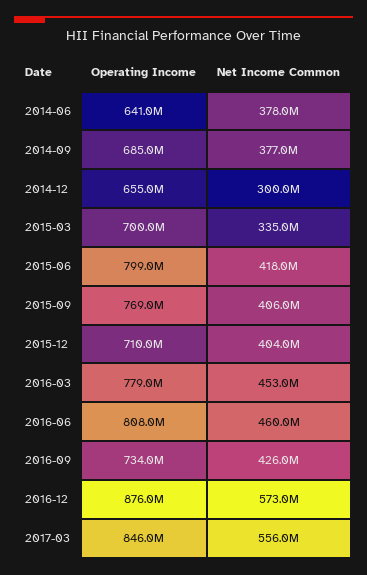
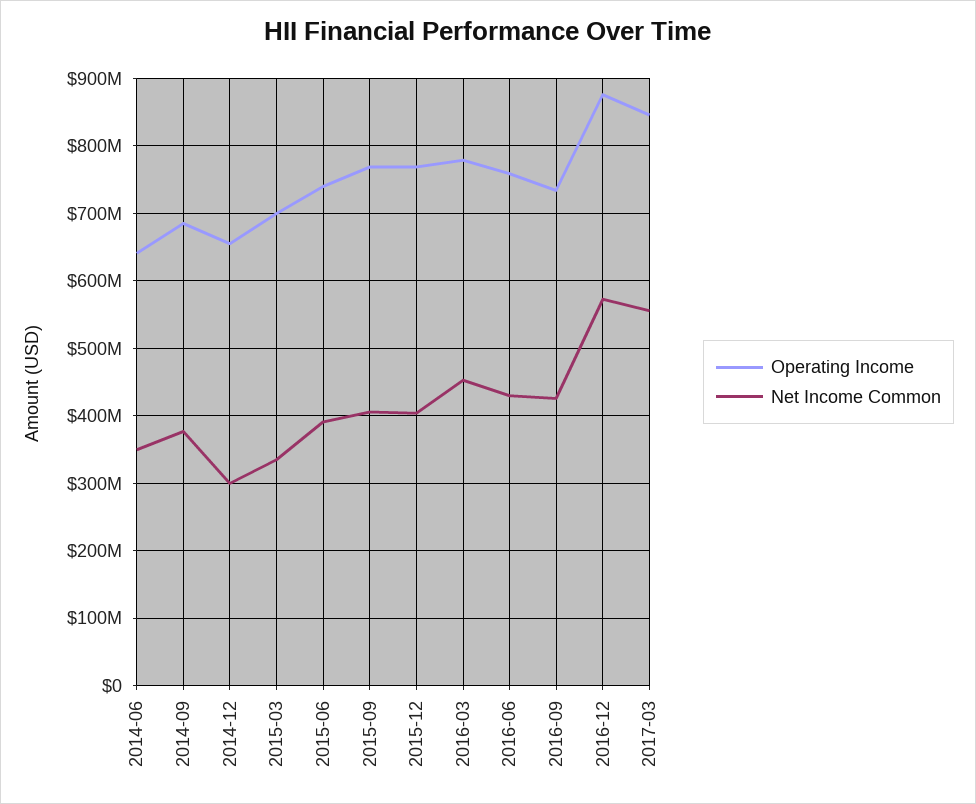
  {
    "Operating Income": {
      "2014-06": 641000000,
      "2014-09": 685000000,
      "2014-12": 655000000,
      "2015-03": 700000000,
-     "2015-06": 799000000,
+     "2015-06": 740000000,
      "2015-09": 769000000,
-     "2015-12": 710000000,
+     "2015-12": 770000000,
      "2016-03": 779000000,
-     "2016-06": 808000000,
+     "2016-06": 760000000,
      "2016-09": 734000000,
      "2016-12": 876000000,
      "2017-03": 846000000
    },
    "Net Income Common": {
-     "2014-06": 378000000,
+     "2014-06": 350000000,
      "2014-09": 377000000,
      "2014-12": 300000000,
      "2015-03": 335000000,
-     "2015-06": 418000000,
+     "2015-06": 390000000,
      "2015-09": 406000000,
      "2015-12": 404000000,
      "2016-03": 453000000,
-     "2016-06": 460000000,
+     "2016-06": 430000000,
      "2016-09": 426000000,
      "2016-12": 573000000,
      "2017-03": 556000000
    }
  }

